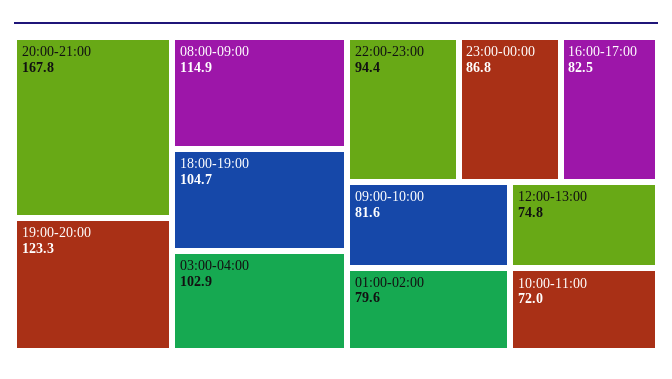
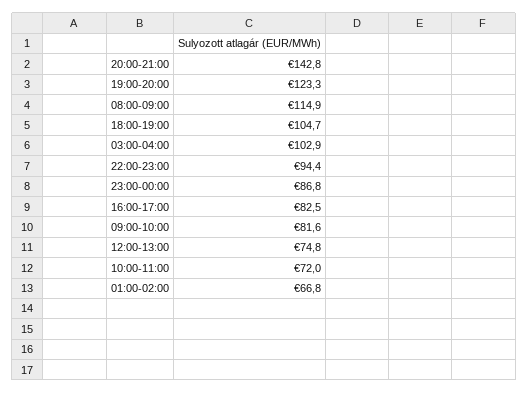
  {
-   "20:00-21:00": 167.8,
+   "20:00-21:00": 142.8,
    "19:00-20:00": 123.3,
    "08:00-09:00": 114.9,
    "18:00-19:00": 104.7,
    "03:00-04:00": 102.9,
    "22:00-23:00": 94.4,
    "23:00-00:00": 86.8,
    "16:00-17:00": 82.5,
    "09:00-10:00": 81.6,
-   "01:00-02:00": 79.6,
+   "01:00-02:00": 66.8,
    "12:00-13:00": 74.8,
    "10:00-11:00": 72
  }

